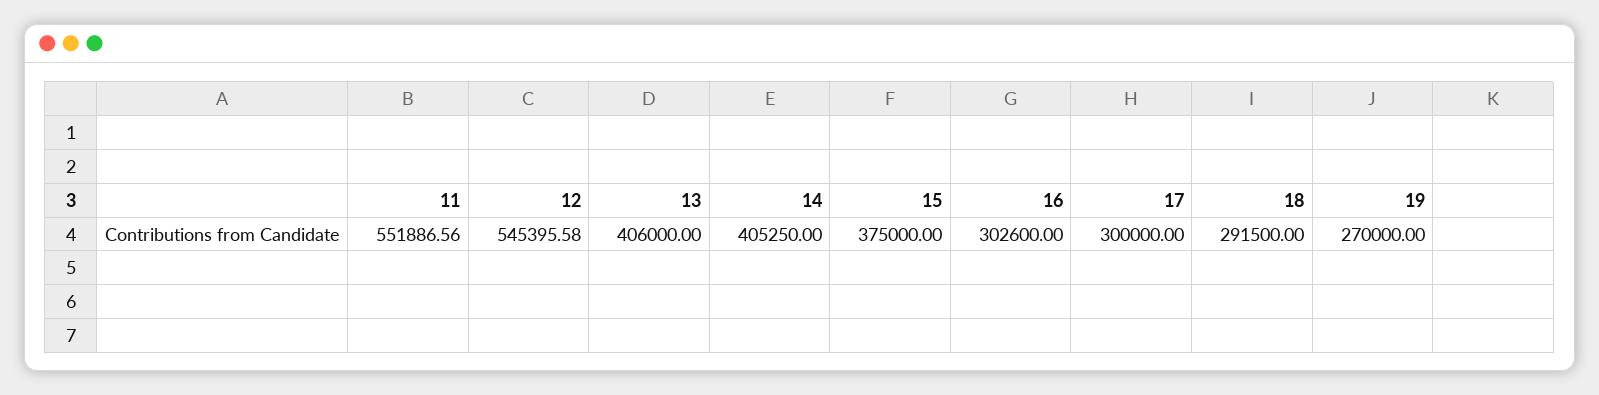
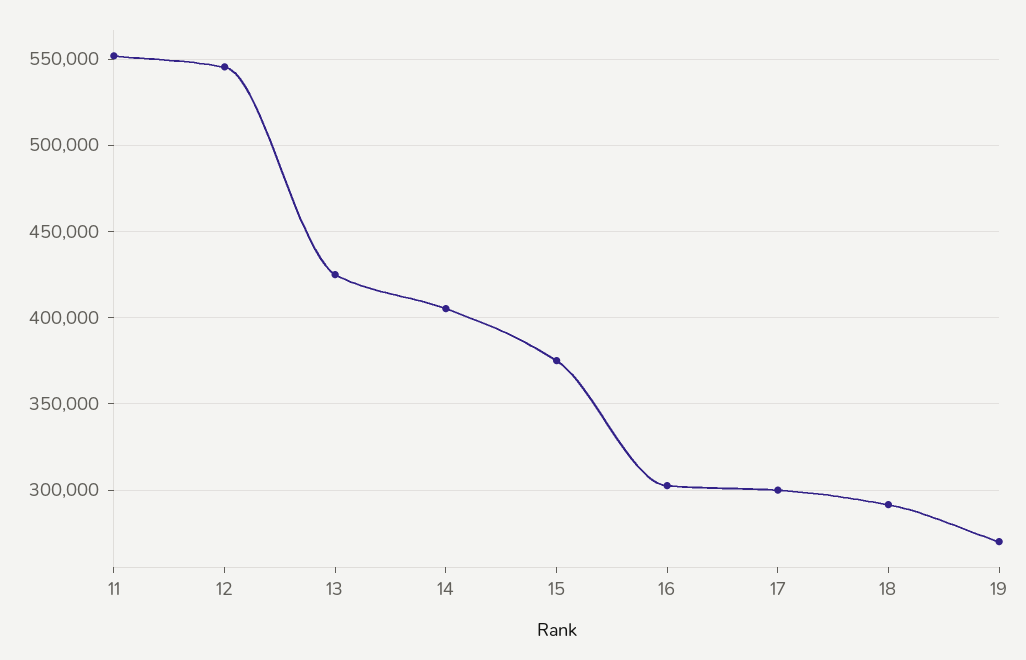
  {
    "11": 551886.56,
    "12": 545395.58,
-   "13": 406000,
+   "13": 425000,
    "14": 405250,
    "15": 375000,
    "16": 302600,
    "17": 300000,
    "18": 291500,
    "19": 270000
  }

